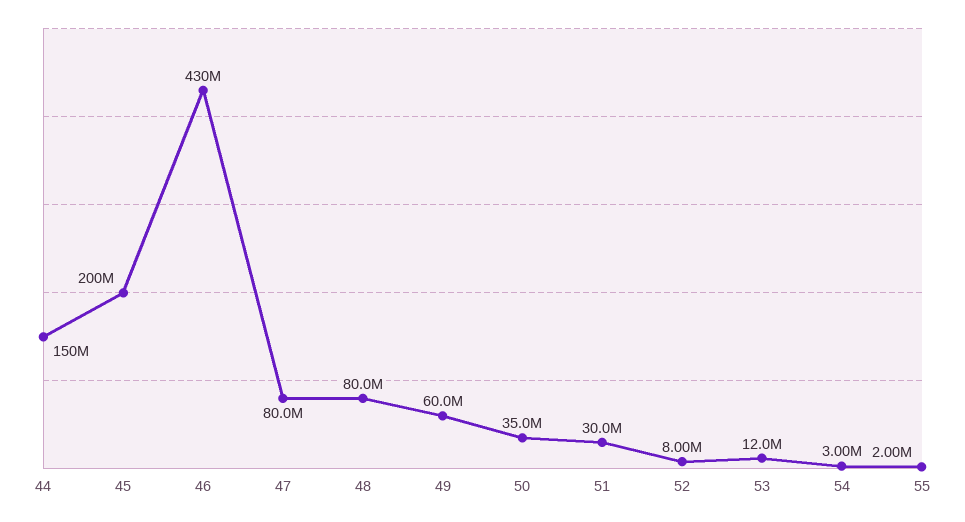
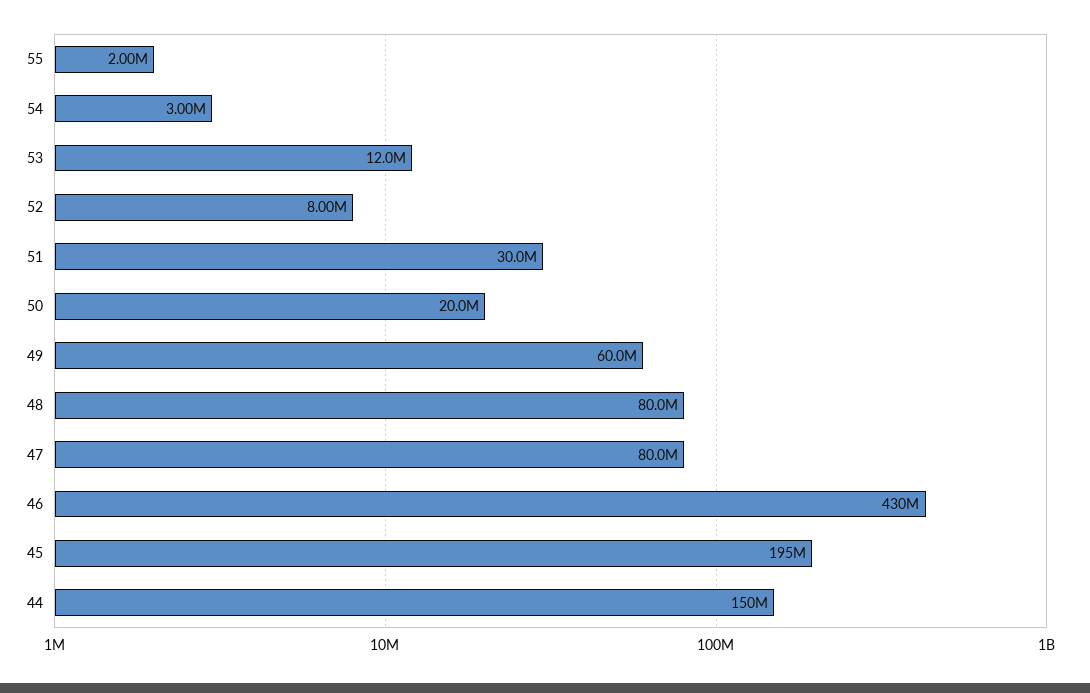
  {
    "44": 150000000,
-   "45": 200000000,
+   "45": 195000000,
    "46": 430000000,
    "47": 80000000,
    "48": 80000000,
    "49": 60000000,
-   "50": 35000000,
+   "50": 20000000,
    "51": 30000000,
    "52": 8000000,
    "53": 12000000,
    "54": 3000000,
    "55": 2000000
  }

